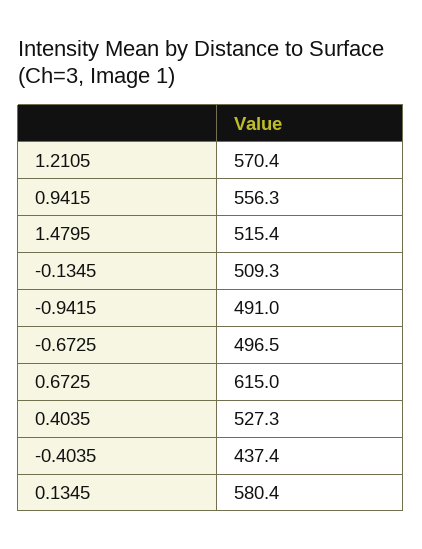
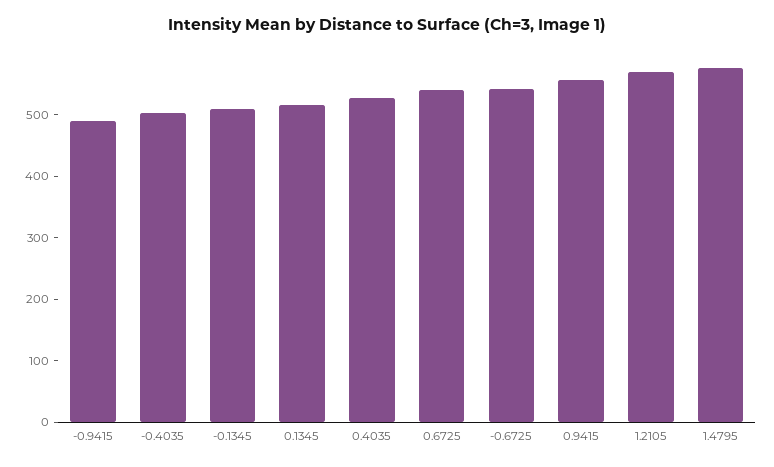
  {
    "1.2105": 570.4,
    "0.9415": 556.3,
-   "1.4795": 515.4,
+   "1.4795": 580,
    "-0.1345": 509.3,
    "-0.9415": 491,
-   "-0.6725": 496.5,
+   "-0.6725": 540,
-   "0.6725": 615,
+   "0.6725": 540,
    "0.4035": 527.3,
-   "-0.4035": 437.4,
+   "-0.4035": 500,
-   "0.1345": 580.4
+   "0.1345": 520
  }

